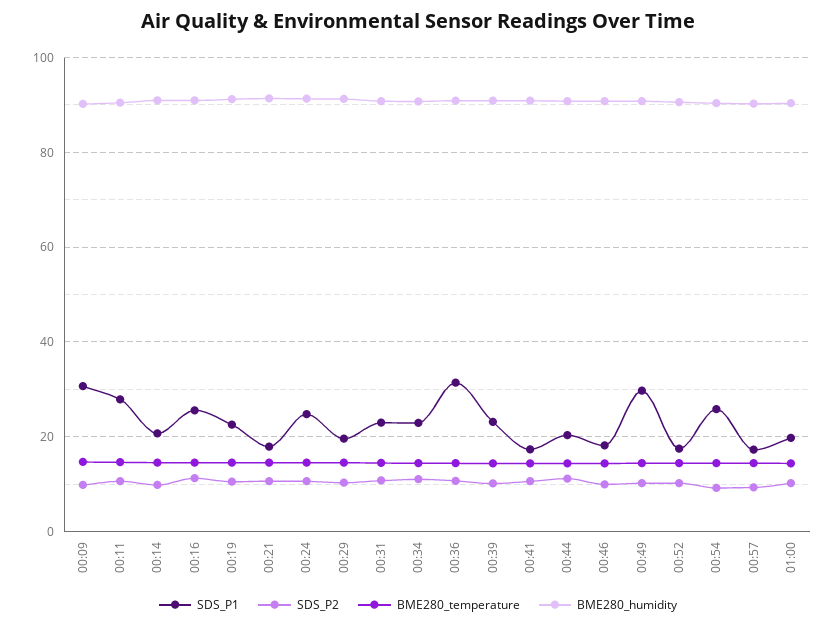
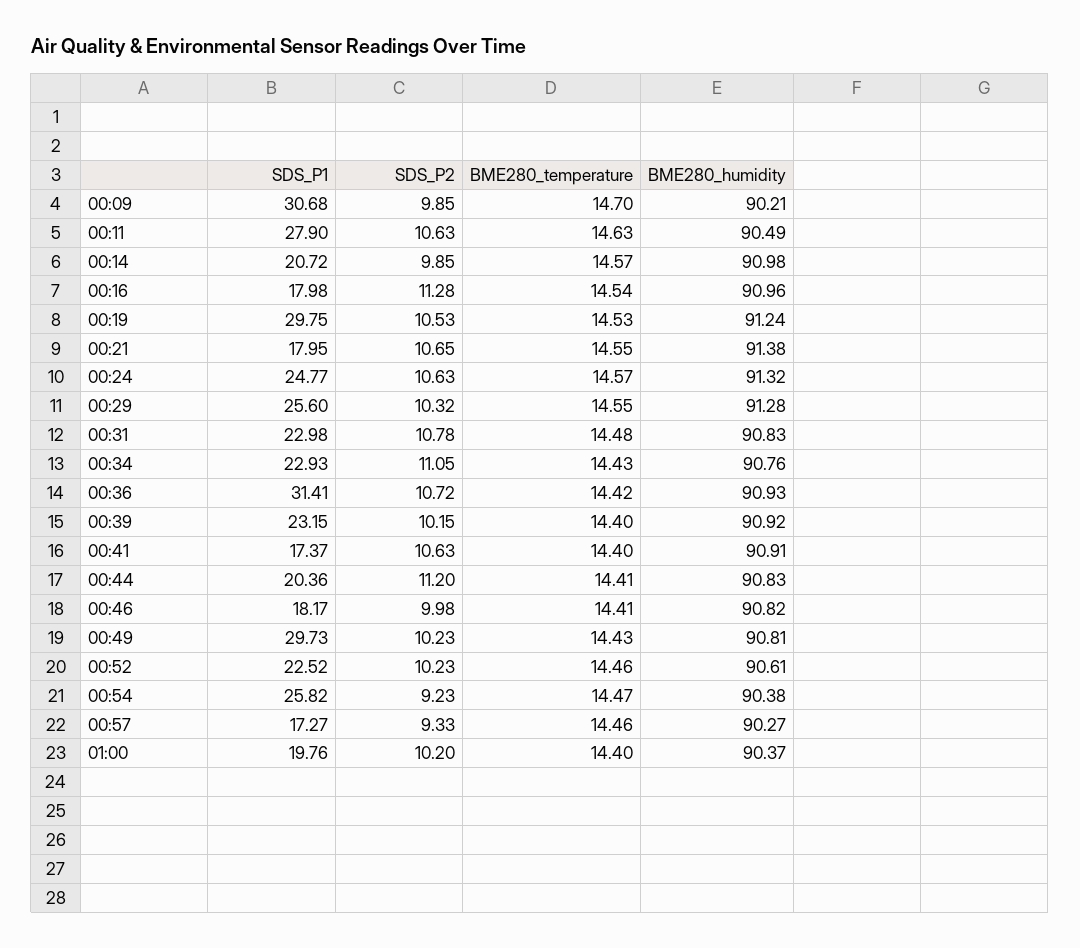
  {
    "SDS_P1": {
      "00:09": 30.68,
      "00:11": 27.9,
      "00:14": 20.72,
-     "00:16": 26,
+     "00:16": 17.98,
-     "00:19": 22,
+     "00:19": 29.75,
      "00:21": 17.95,
      "00:24": 24.77,
-     "00:29": 20,
+     "00:29": 25.6,
      "00:31": 22.98,
      "00:34": 22.93,
      "00:36": 31.41,
      "00:39": 23.15,
      "00:41": 17.37,
      "00:44": 20.36,
      "00:46": 18.17,
      "00:49": 29.73,
-     "00:52": 18,
+     "00:52": 22.52,
      "00:54": 25.82,
      "00:57": 17.27,
      "01:00": 19.76
    },
    "SDS_P2": {
      "00:09": 9.85,
      "00:11": 10.63,
      "00:14": 9.85,
      "00:16": 11.28,
      "00:19": 10.53,
      "00:21": 10.65,
      "00:24": 10.63,
      "00:29": 10.32,
      "00:31": 10.78,
      "00:34": 11.05,
      "00:36": 10.72,
      "00:39": 10.15,
      "00:41": 10.63,
      "00:44": 11.2,
      "00:46": 9.98,
      "00:49": 10.23,
      "00:52": 10.23,
      "00:54": 9.23,
      "00:57": 9.33,
      "01:00": 10.2
    },
    "BME280_temperature": {
      "00:09": 14.7,
      "00:11": 14.63,
      "00:14": 14.57,
      "00:16": 14.54,
      "00:19": 14.53,
      "00:21": 14.55,
      "00:24": 14.57,
      "00:29": 14.55,
      "00:31": 14.48,
      "00:34": 14.43,
      "00:36": 14.42,
      "00:39": 14.4,
      "00:41": 14.4,
      "00:44": 14.41,
      "00:46": 14.41,
      "00:49": 14.43,
      "00:52": 14.46,
      "00:54": 14.47,
      "00:57": 14.46,
      "01:00": 14.4
    },
    "BME280_humidity": {
      "00:09": 90.21,
      "00:11": 90.49,
      "00:14": 90.98,
      "00:16": 90.96,
      "00:19": 91.24,
      "00:21": 91.38,
      "00:24": 91.32,
      "00:29": 91.28,
      "00:31": 90.83,
      "00:34": 90.76,
      "00:36": 90.93,
      "00:39": 90.92,
      "00:41": 90.91,
      "00:44": 90.83,
      "00:46": 90.82,
      "00:49": 90.81,
      "00:52": 90.61,
      "00:54": 90.38,
      "00:57": 90.27,
      "01:00": 90.37
    }
  }

